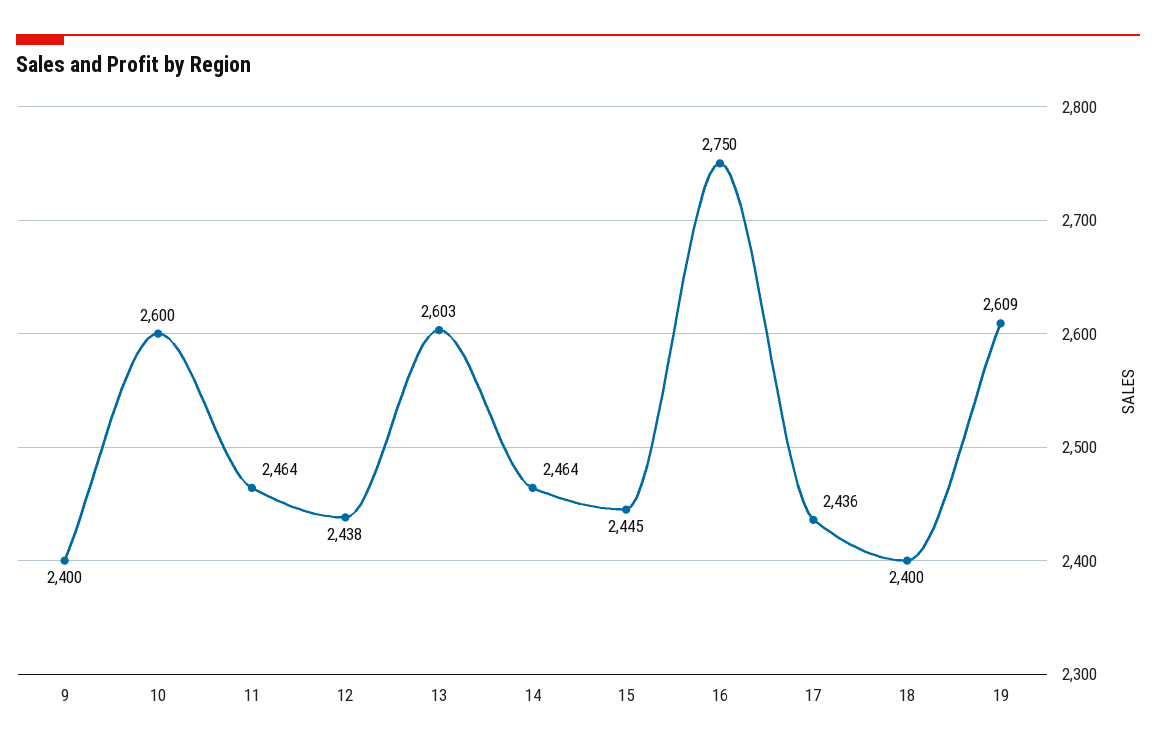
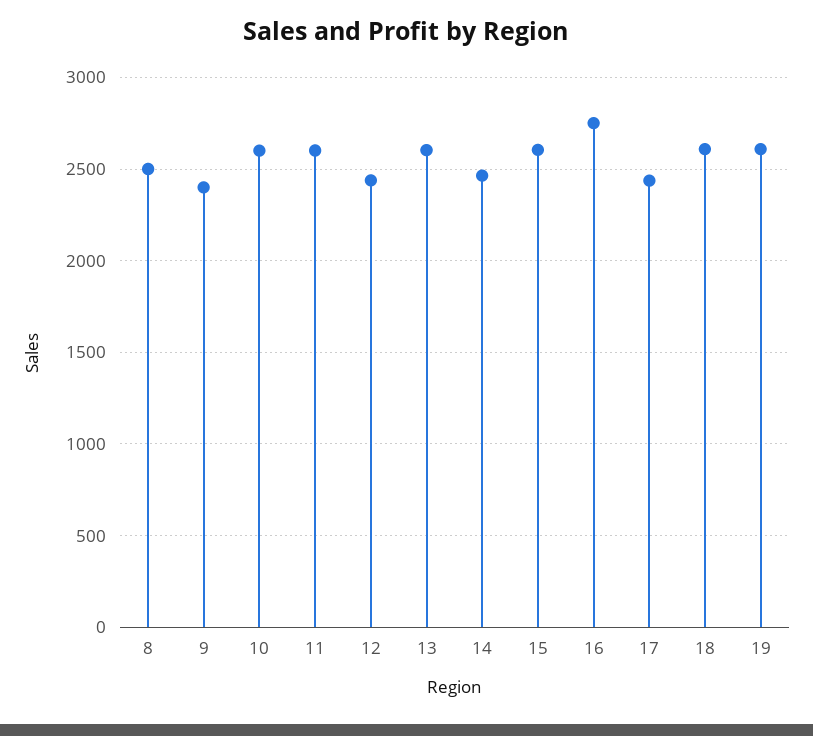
  {
    "9": 2400,
    "10": 2600,
-   "11": 2464,
+   "11": 2600,
    "12": 2438,
    "13": 2603,
    "14": 2464,
-   "15": 2445,
+   "15": 2600,
    "16": 2750,
    "17": 2436,
-   "18": 2400,
+   "18": 2600,
-   "19": 2609
+   "19": 2609,
+   "8": 2500
  }

